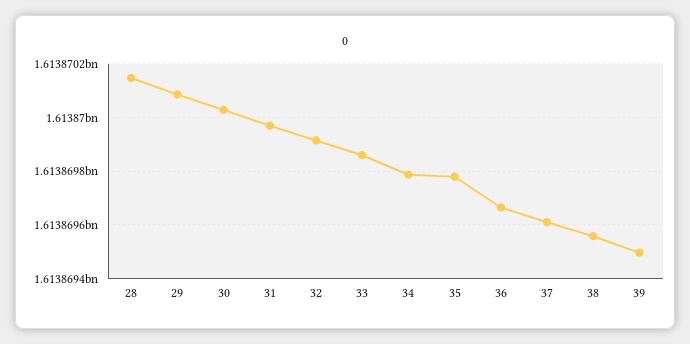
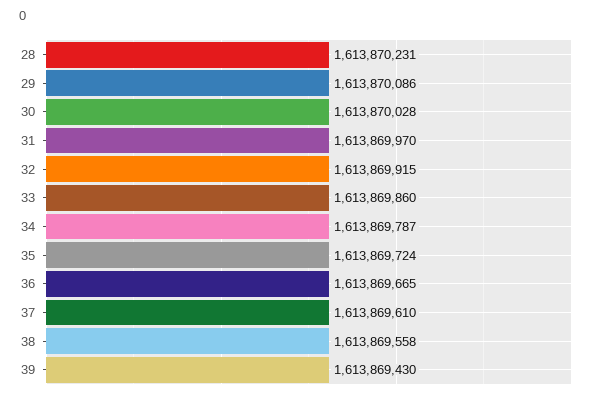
  {
-   "28": 1613870150,
+   "28": 1613870231,
    "29": 1613870086,
    "30": 1613870028,
    "31": 1613869970,
    "32": 1613869915,
    "33": 1613869860,
    "34": 1613869787,
-   "35": 1613869775,
+   "35": 1613869724,
    "36": 1613869665,
    "37": 1613869610,
    "38": 1613869558,
-   "39": 1613869500
+   "39": 1613869430
  }

